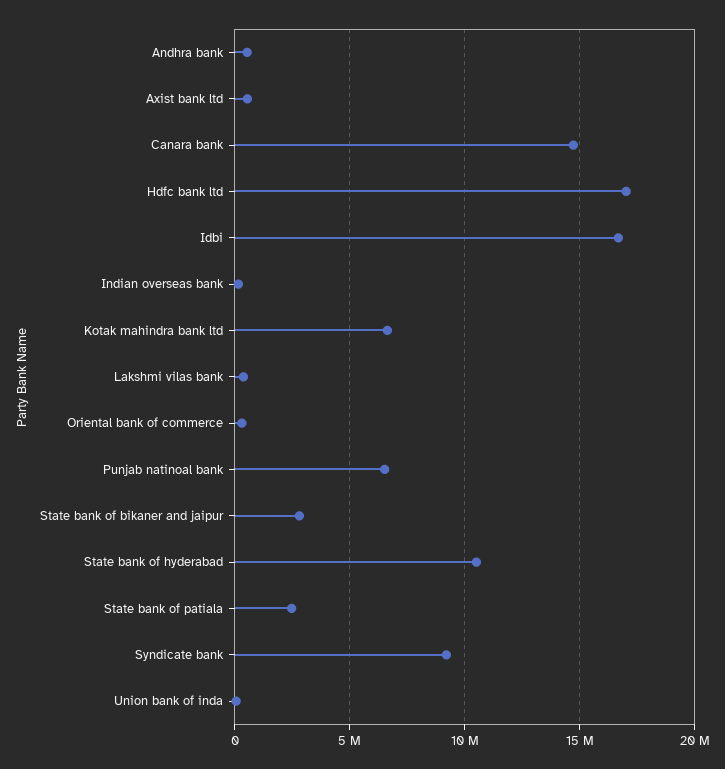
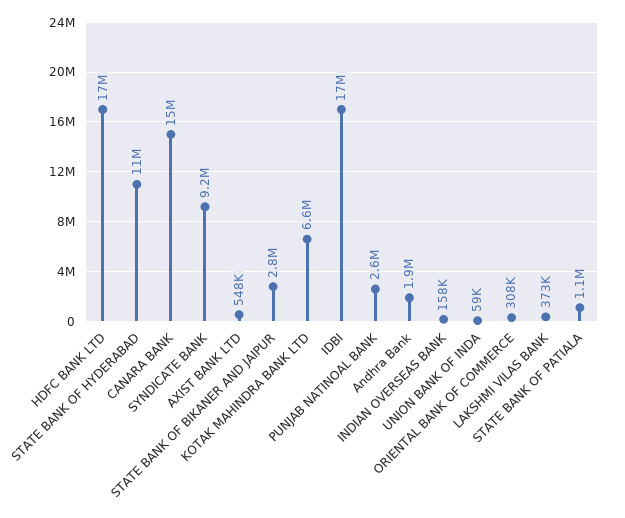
  {
-   "Andhra bank": 500000,
+   "Andhra bank": 1900000,
    "Axist bank ltd": 548000,
    "Canara bank": 15000000,
    "Hdfc bank ltd": 17000000,
    "Idbi": 17000000,
    "Indian overseas bank": 158000,
    "Kotak mahindra bank ltd": 6600000,
    "Lakshmi vilas bank": 373000,
    "Oriental bank of commerce": 308000,
-   "Punjab natinoal bank": 6500000,
+   "Punjab natinoal bank": 2600000,
    "State bank of bikaner and jaipur": 2800000,
    "State bank of hyderabad": 11000000,
-   "State bank of patiala": 2500000,
+   "State bank of patiala": 1100000,
    "Syndicate bank": 9200000,
    "Union bank of inda": 59000
  }

